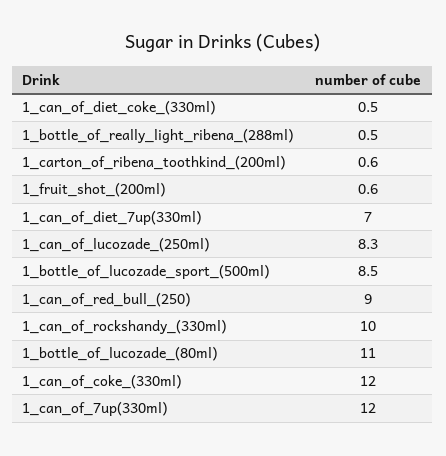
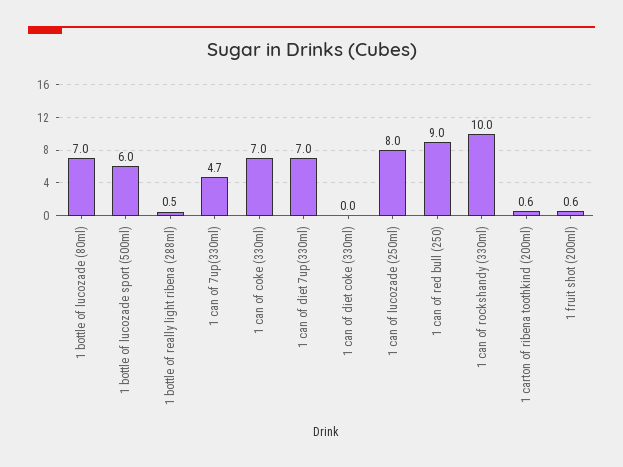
  {
-   "1_can_of_diet_coke_(330ml)": 0.5,
+   "1_can_of_diet_coke_(330ml)": 0,
    "1_bottle_of_really_light_ribena_(288ml)": 0.5,
    "1_carton_of_ribena_toothkind_(200ml)": 0.6,
    "1_fruit_shot_(200ml)": 0.6,
    "1_can_of_diet_7up(330ml)": 7,
-   "1_can_of_lucozade_(250ml)": 8.3,
+   "1_can_of_lucozade_(250ml)": 8,
-   "1_bottle_of_lucozade_sport_(500ml)": 8.5,
+   "1_bottle_of_lucozade_sport_(500ml)": 6,
    "1_can_of_red_bull_(250)": 9,
    "1_can_of_rockshandy_(330ml)": 10,
-   "1_bottle_of_lucozade_(80ml)": 11,
+   "1_bottle_of_lucozade_(80ml)": 7,
-   "1_can_of_coke_(330ml)": 12,
+   "1_can_of_coke_(330ml)": 7,
-   "1_can_of_7up(330ml)": 12
+   "1_can_of_7up(330ml)": 4.7
  }

